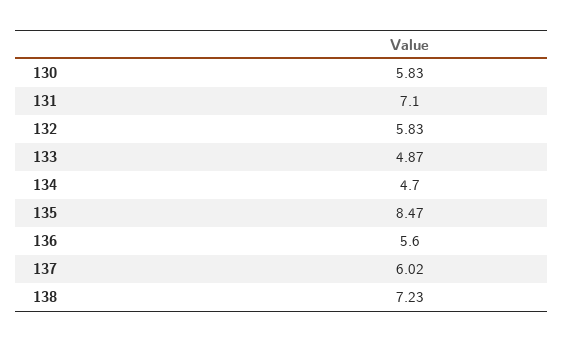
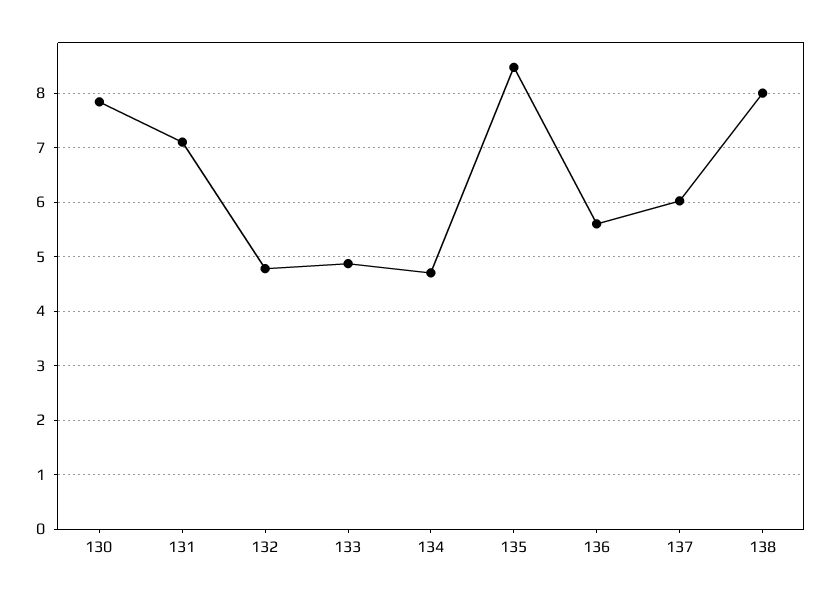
  {
-   "130": 5.83,
+   "130": 7.8,
    "131": 7.1,
-   "132": 5.83,
+   "132": 4.8,
    "133": 4.87,
    "134": 4.7,
    "135": 8.47,
    "136": 5.6,
    "137": 6.02,
-   "138": 7.23
+   "138": 8
  }

